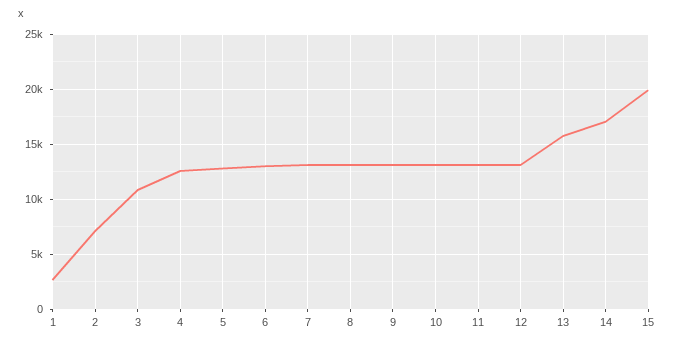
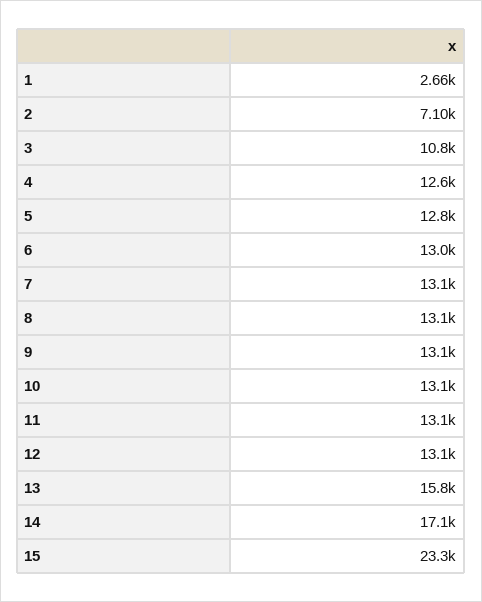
  {
    "1": 2660,
    "2": 7100,
    "3": 10800,
    "4": 12600,
    "5": 12800,
    "6": 13000,
    "7": 13100,
    "8": 13100,
    "9": 13100,
    "10": 13100,
    "11": 13100,
    "12": 13100,
    "13": 15800,
    "14": 17100,
-   "15": 20000
+   "15": 23300
  }

